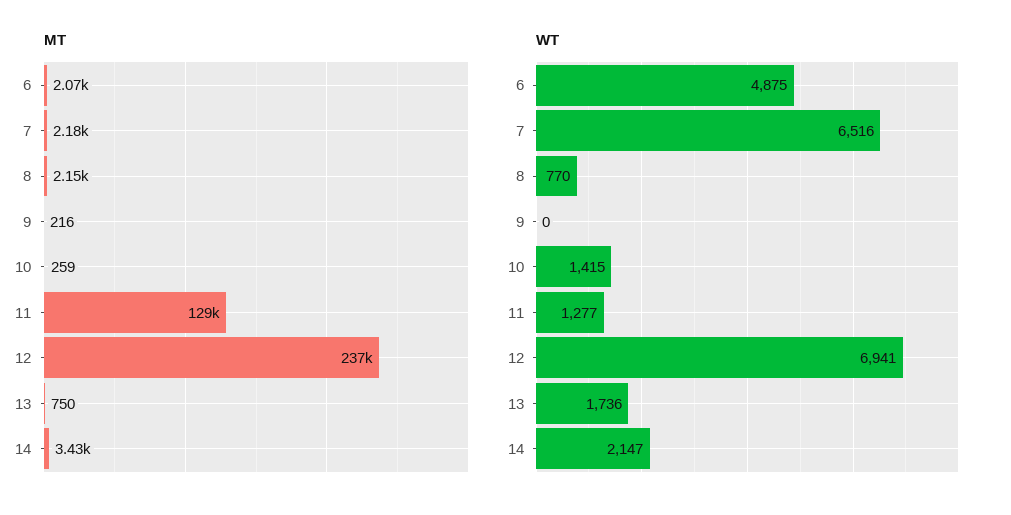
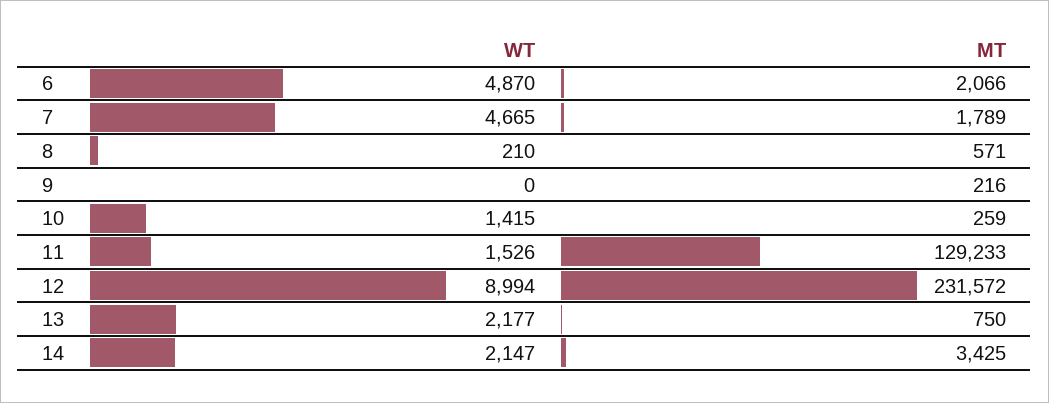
  {
    "MT": {
      "6": 2066,
-     "7": 2180,
+     "7": 1789,
-     "8": 2150,
+     "8": 571,
      "9": 216,
      "10": 259,
      "11": 129233,
-     "12": 237000,
+     "12": 231572,
      "13": 750,
      "14": 3425
    },
    "WT": {
-     "6": 4875,
+     "6": 4870,
-     "7": 6516,
+     "7": 4665,
-     "8": 770,
+     "8": 210,
      "9": 0,
      "10": 1415,
-     "11": 1277,
+     "11": 1526,
-     "12": 6941,
+     "12": 8994,
-     "13": 1736,
+     "13": 2177,
      "14": 2147
    }
  }

